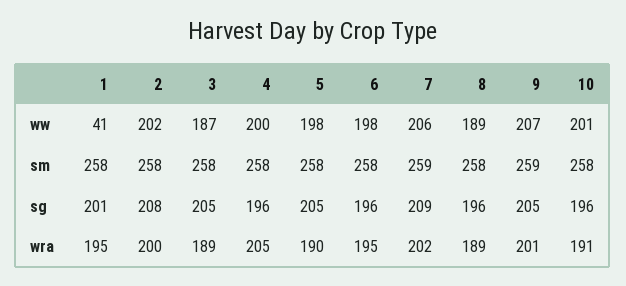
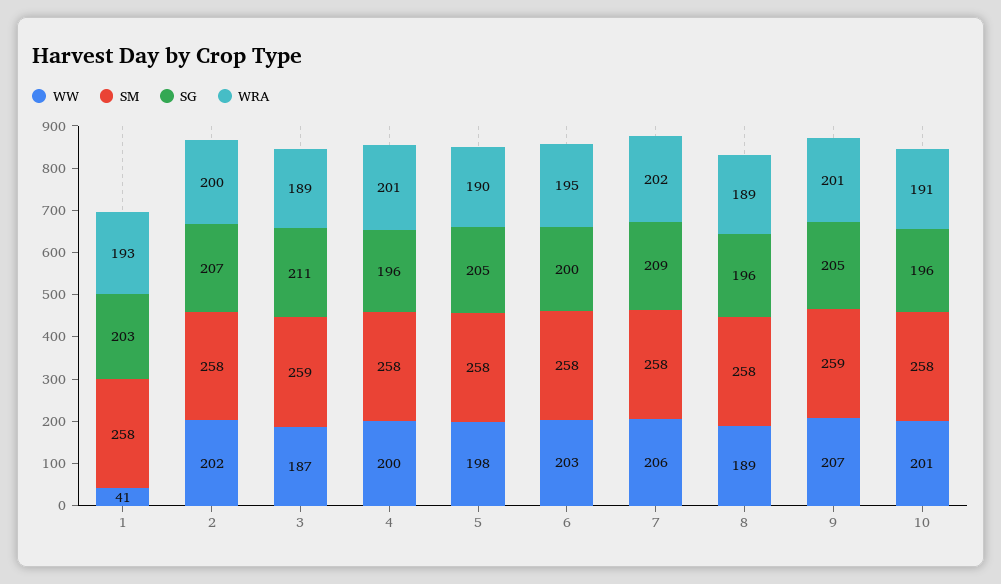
  {
    "ww": {
      "1": 41,
      "2": 202,
      "3": 187,
      "4": 200,
      "5": 198,
-     "6": 198,
+     "6": 203,
      "7": 206,
      "8": 189,
      "9": 207,
      "10": 201
    },
    "sm": {
      "1": 258,
      "2": 258,
-     "3": 258,
+     "3": 259,
      "4": 258,
      "5": 258,
      "6": 258,
-     "7": 259,
+     "7": 258,
      "8": 258,
      "9": 259,
      "10": 258
    },
    "sg": {
-     "1": 201,
+     "1": 203,
-     "2": 208,
+     "2": 207,
-     "3": 205,
+     "3": 211,
      "4": 196,
      "5": 205,
-     "6": 196,
+     "6": 200,
      "7": 209,
      "8": 196,
      "9": 205,
      "10": 196
    },
    "wra": {
-     "1": 195,
+     "1": 193,
      "2": 200,
      "3": 189,
-     "4": 205,
+     "4": 201,
      "5": 190,
      "6": 195,
      "7": 202,
      "8": 189,
      "9": 201,
      "10": 191
    }
  }

